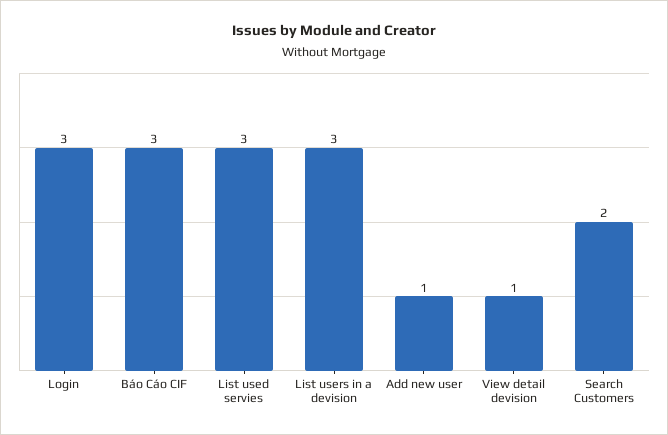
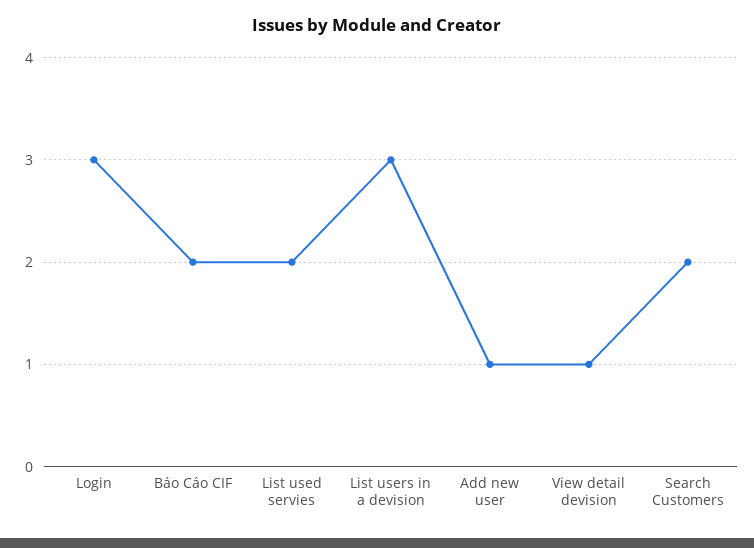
  {
    "Login": 3,
-   "Báo Cáo CIF": 3,
+   "Báo Cáo CIF": 2,
-   "List used servies": 3,
+   "List used servies": 2,
    "List users in a devision": 3,
    "Add new user": 1,
    "View detail devision": 1,
    "Search Customers": 2
  }

